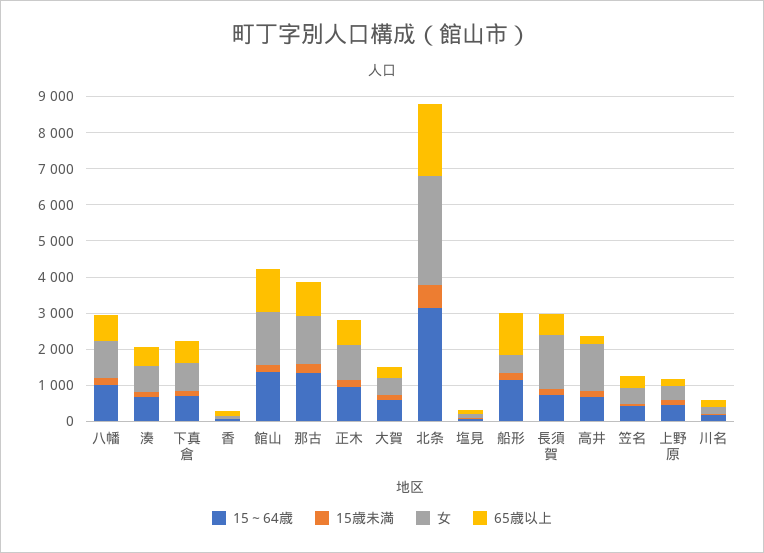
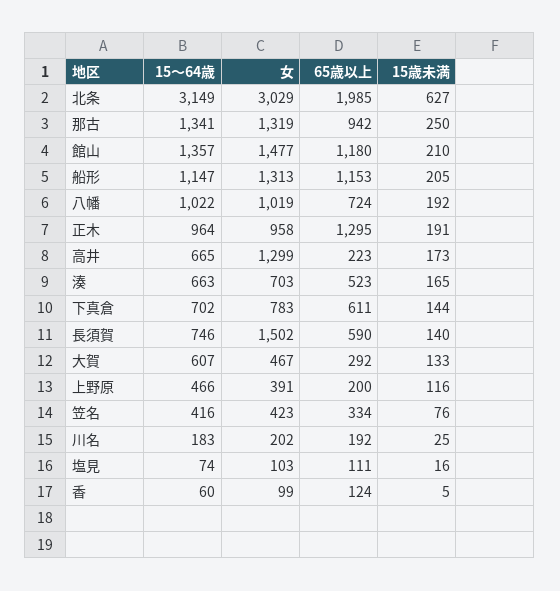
  {
    "15～64歳": {
      "八幡": 1022,
      "湊": 663,
      "下真倉": 702,
      "香": 60,
      "館山": 1357,
      "那古": 1341,
      "正木": 964,
      "大賀": 607,
      "北条": 3149,
      "塩見": 74,
      "船形": 1147,
      "長須賀": 746,
      "高井": 665,
      "笠名": 416,
      "上野原": 466,
      "川名": 183
    },
    "15歳未満": {
      "八幡": 192,
      "湊": 165,
      "下真倉": 144,
      "香": 5,
      "館山": 210,
      "那古": 250,
      "正木": 191,
      "大賀": 133,
      "北条": 627,
      "塩見": 16,
      "船形": 205,
      "長須賀": 140,
      "高井": 173,
      "笠名": 76,
      "上野原": 116,
      "川名": 25
    },
    "女": {
      "八幡": 1019,
      "湊": 703,
      "下真倉": 783,
      "香": 99,
      "館山": 1477,
      "那古": 1319,
      "正木": 958,
      "大賀": 467,
      "北条": 3029,
      "塩見": 103,
-     "船形": 500,
+     "船形": 1313,
      "長須賀": 1502,
      "高井": 1299,
      "笠名": 423,
      "上野原": 391,
      "川名": 202
    },
    "65歳以上": {
      "八幡": 724,
      "湊": 523,
      "下真倉": 611,
      "香": 124,
      "館山": 1180,
      "那古": 942,
-     "正木": 750,
+     "正木": 1295,
      "大賀": 292,
      "北条": 1985,
      "塩見": 111,
      "船形": 1153,
      "長須賀": 590,
      "高井": 223,
      "笠名": 334,
      "上野原": 200,
      "川名": 192
    }
  }

